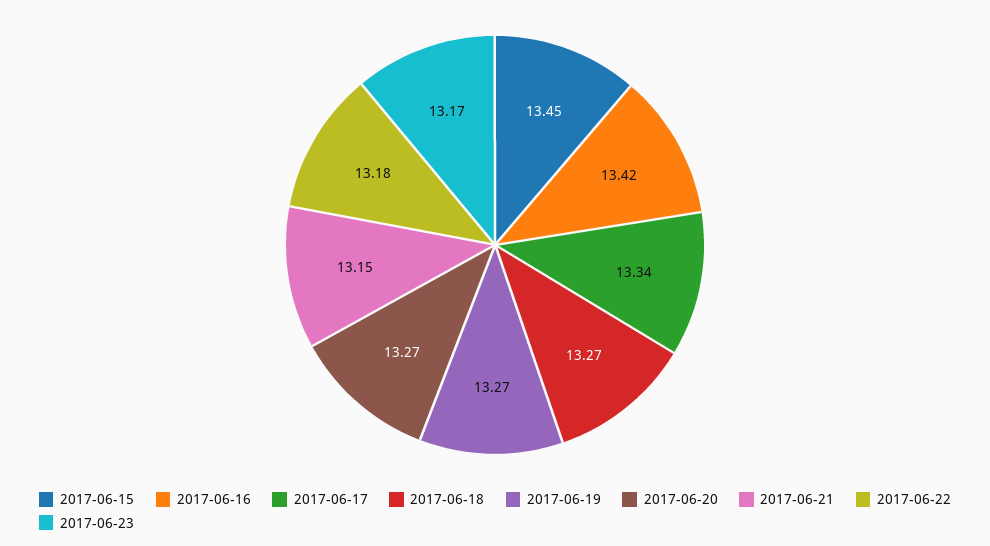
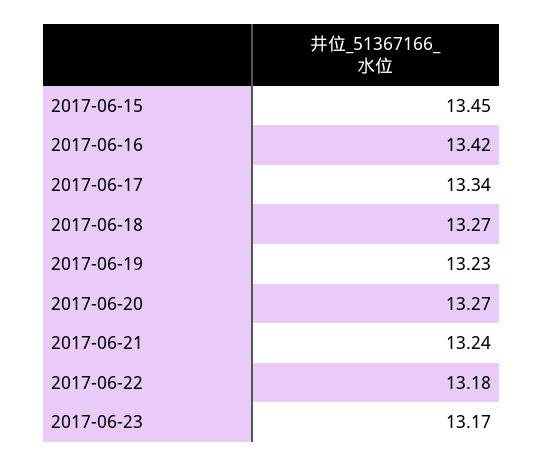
  {
    "2017-06-15": 13.45,
    "2017-06-16": 13.42,
    "2017-06-17": 13.34,
    "2017-06-18": 13.27,
-   "2017-06-19": 13.27,
+   "2017-06-19": 13.23,
    "2017-06-20": 13.27,
-   "2017-06-21": 13.15,
+   "2017-06-21": 13.24,
    "2017-06-22": 13.18,
    "2017-06-23": 13.17
  }

